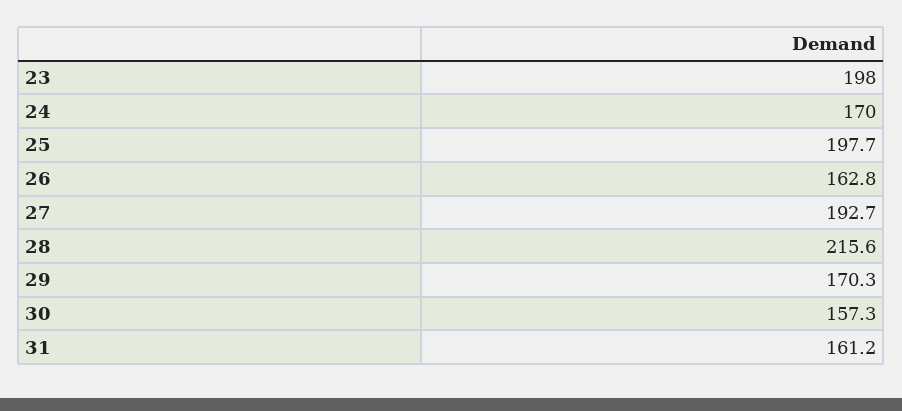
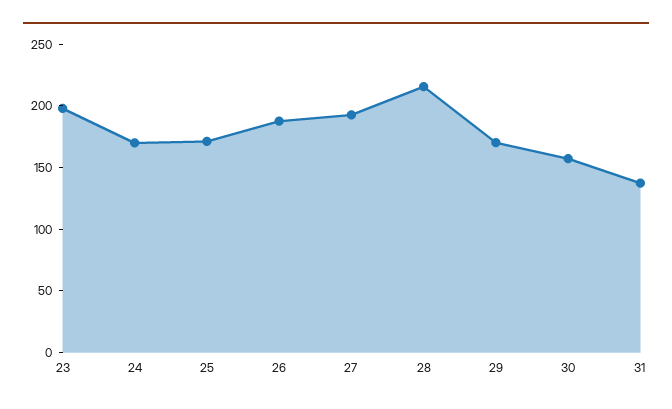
  {
    "23": 198,
    "24": 170,
-   "25": 197.7,
+   "25": 170,
-   "26": 162.8,
+   "26": 190,
    "27": 192.7,
    "28": 215.6,
    "29": 170.3,
    "30": 157.3,
-   "31": 161.2
+   "31": 140
  }

